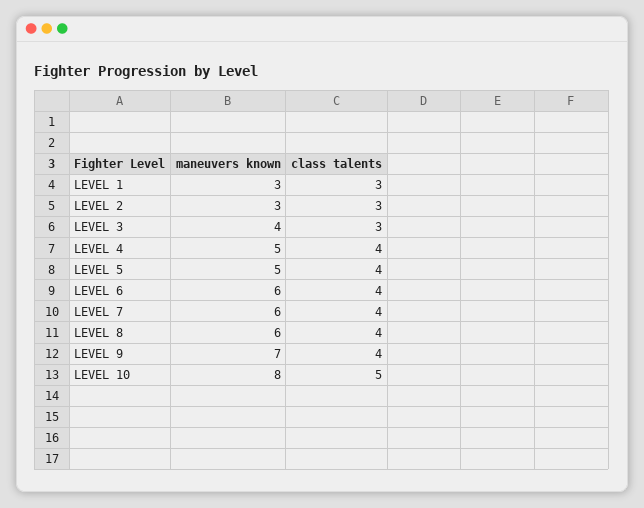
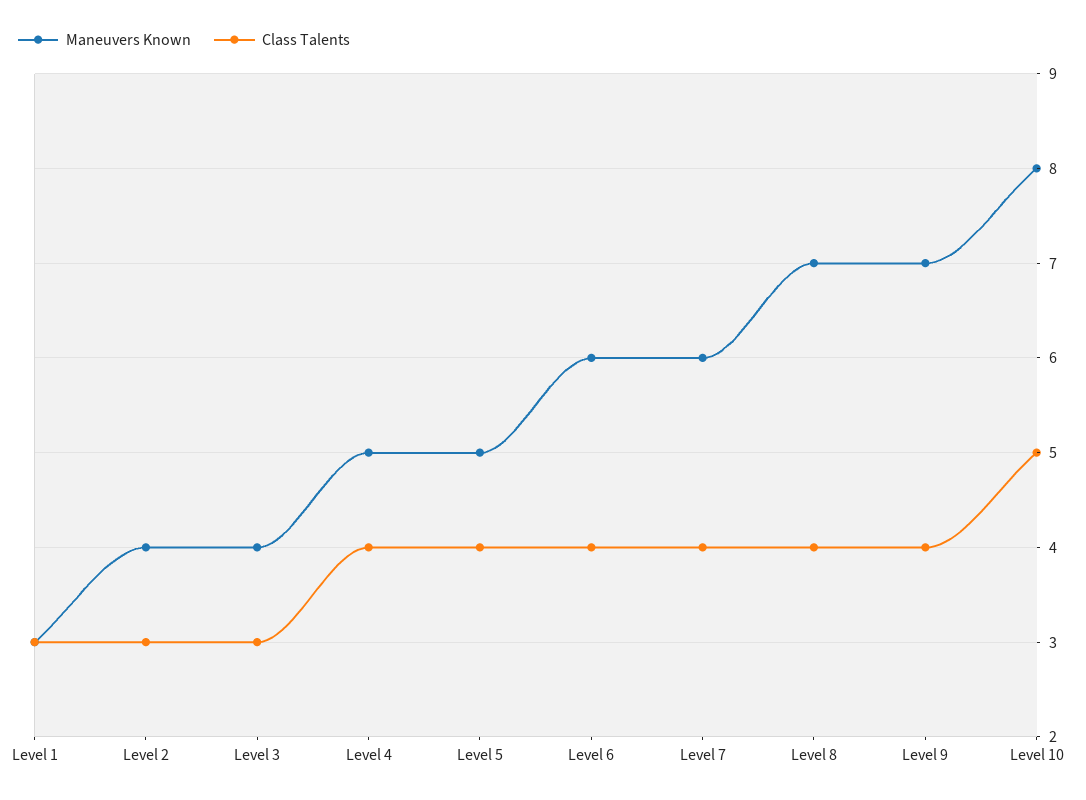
  {
    "maneuvers known": {
      "LEVEL 1": 3,
-     "LEVEL 2": 3,
+     "LEVEL 2": 4,
      "LEVEL 3": 4,
      "LEVEL 4": 5,
      "LEVEL 5": 5,
      "LEVEL 6": 6,
      "LEVEL 7": 6,
-     "LEVEL 8": 6,
+     "LEVEL 8": 7,
      "LEVEL 9": 7,
      "LEVEL 10": 8
    },
    "class talents": {
      "LEVEL 1": 3,
      "LEVEL 2": 3,
      "LEVEL 3": 3,
      "LEVEL 4": 4,
      "LEVEL 5": 4,
      "LEVEL 6": 4,
      "LEVEL 7": 4,
      "LEVEL 8": 4,
      "LEVEL 9": 4,
      "LEVEL 10": 5
    }
  }

